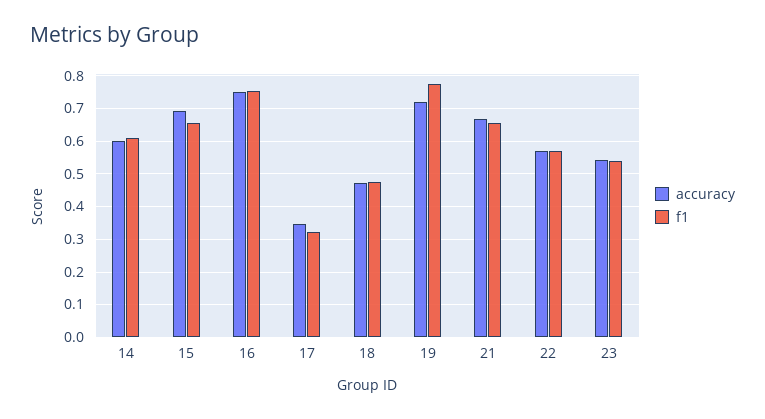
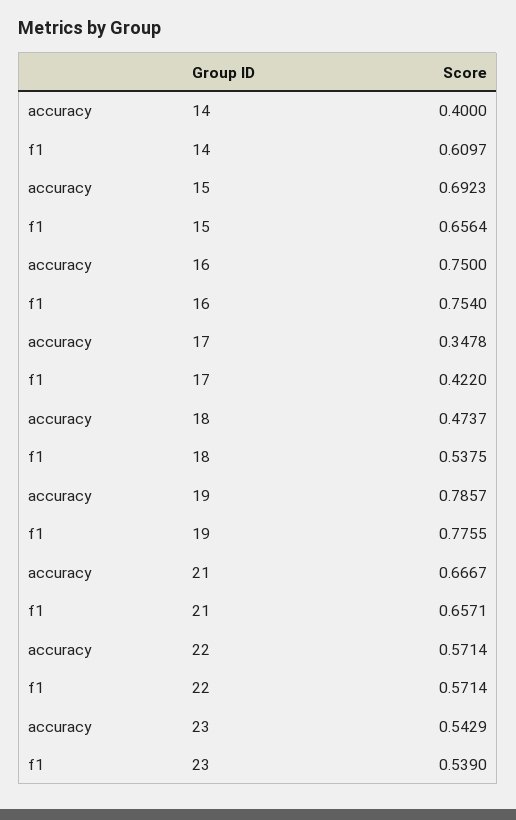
  {
    "accuracy": {
-     "14": 0.6,
+     "14": 0.4,
      "15": 0.6923,
      "16": 0.75,
      "17": 0.3478,
      "18": 0.4737,
-     "19": 0.72,
+     "19": 0.7857,
      "21": 0.6667,
      "22": 0.5714,
      "23": 0.5429
    },
    "f1": {
      "14": 0.6097,
      "15": 0.6564,
      "16": 0.754,
-     "17": 0.32,
+     "17": 0.422,
-     "18": 0.48,
+     "18": 0.5375,
      "19": 0.7755,
      "21": 0.6571,
      "22": 0.5714,
      "23": 0.539
    }
  }

